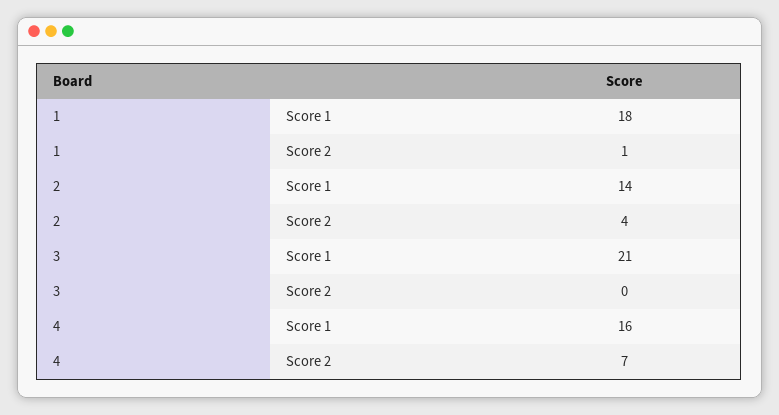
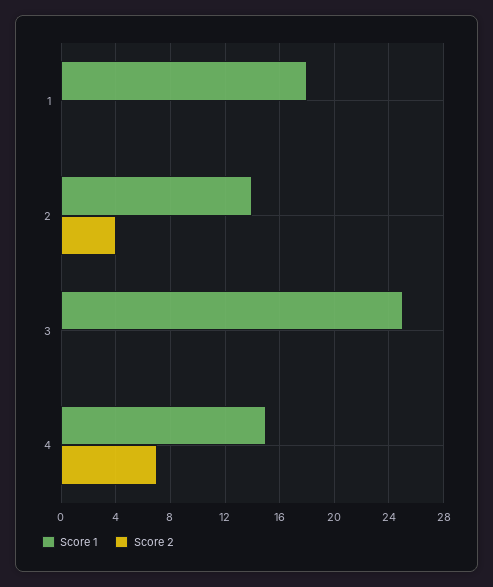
  {
    "Score 1": {
      "1": 18,
      "2": 14,
-     "3": 21,
+     "3": 25,
-     "4": 16
+     "4": 15
    },
    "Score 2": {
-     "1": 1,
+     "1": 0,
      "2": 4,
      "3": 0,
      "4": 7
    }
  }

